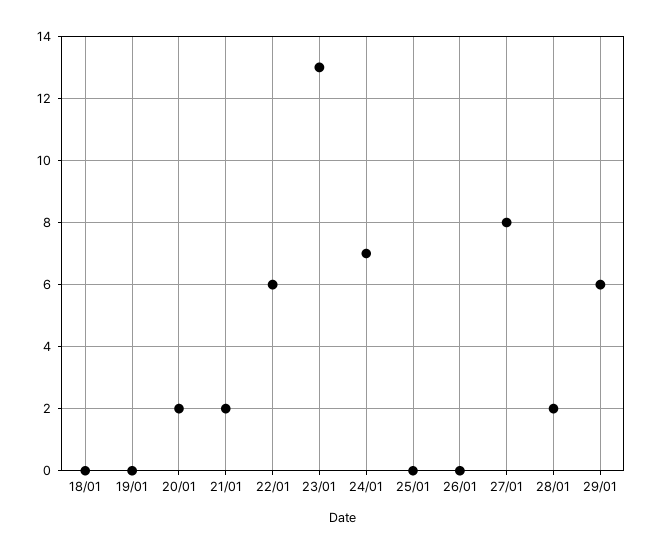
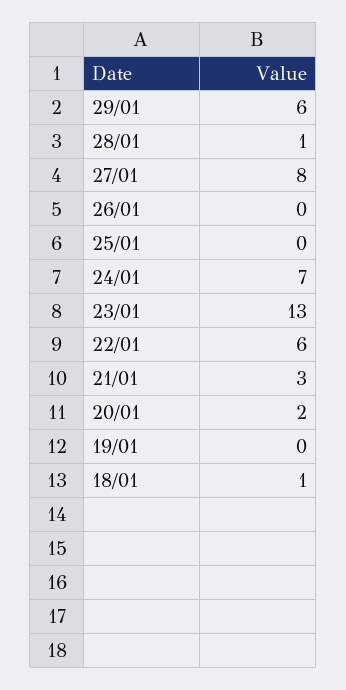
  {
-   "18/01": 0,
+   "18/01": 1,
    "19/01": 0,
    "20/01": 2,
-   "21/01": 2,
+   "21/01": 3,
    "22/01": 6,
    "23/01": 13,
    "24/01": 7,
    "25/01": 0,
    "26/01": 0,
    "27/01": 8,
-   "28/01": 2,
+   "28/01": 1,
    "29/01": 6
  }

